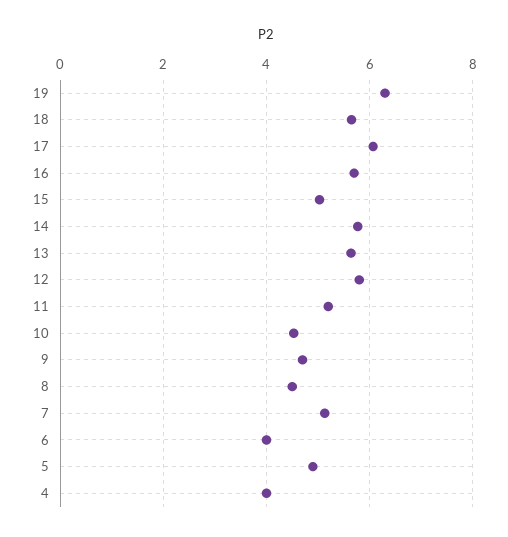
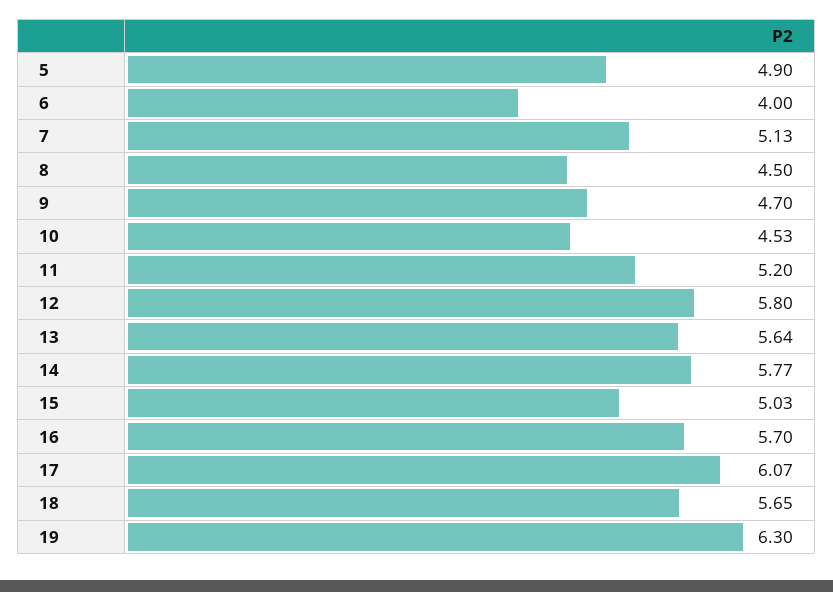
  {
    "19": 6.3,
    "18": 5.65,
    "17": 6.07,
    "16": 5.7,
    "15": 5.03,
    "14": 5.77,
    "13": 5.64,
    "12": 5.8,
    "11": 5.2,
    "10": 4.53,
    "9": 4.7,
    "8": 4.5,
    "7": 5.13,
    "6": 4,
-   "5": 4.9,
+   "5": 4.9
-   "4": 4
  }

